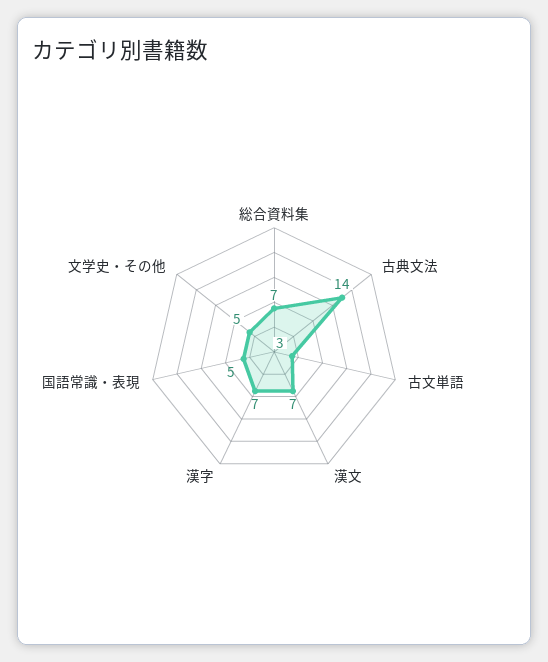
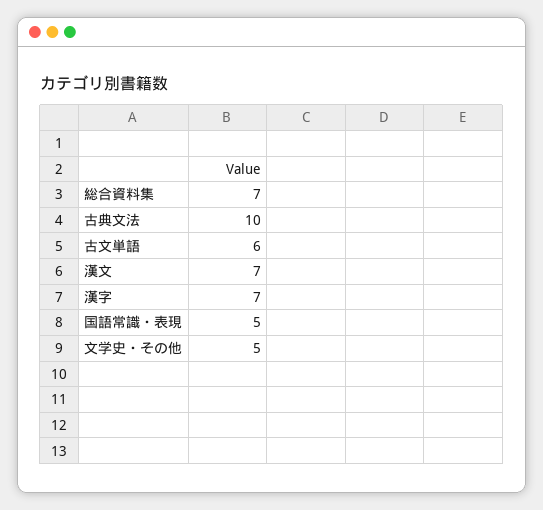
  {
    "総合資料集": 7,
-   "古典文法": 14,
+   "古典文法": 10,
-   "古文単語": 3,
+   "古文単語": 6,
    "漢文": 7,
    "漢字": 7,
    "国語常識・表現": 5,
    "文学史・その他": 5
  }

